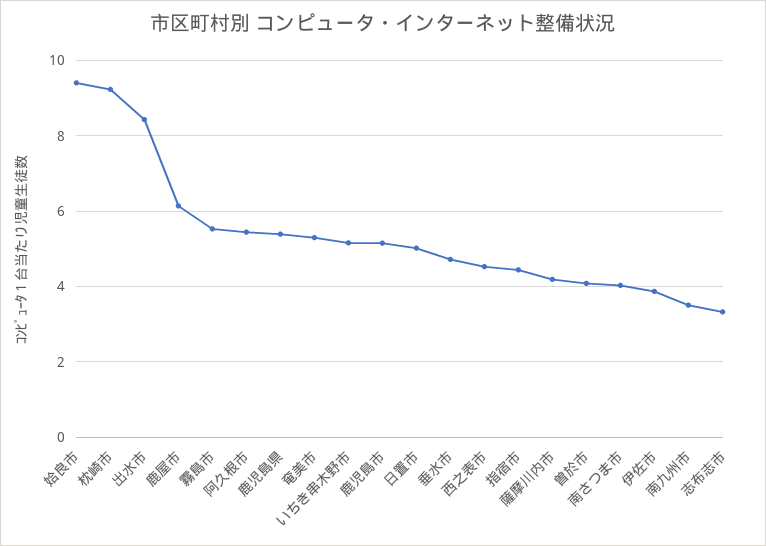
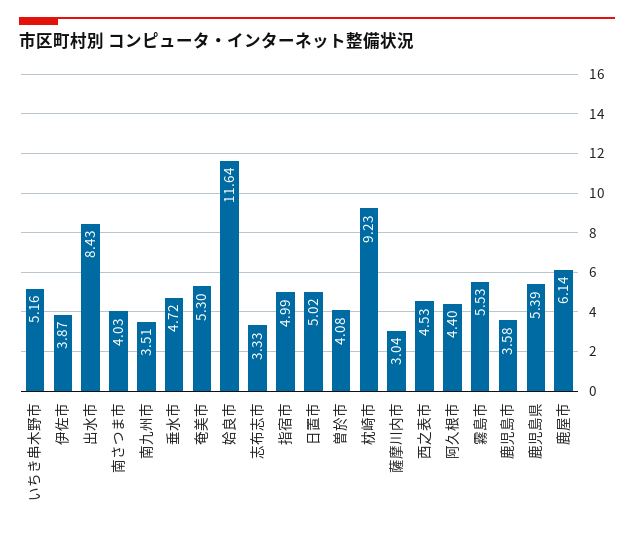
  {
-   "姶良市": 9.4,
+   "姶良市": 11.64,
    "枕崎市": 9.23,
    "出水市": 8.43,
    "鹿屋市": 6.14,
    "霧島市": 5.53,
-   "阿久根市": 5.4,
+   "阿久根市": 4.4,
    "鹿児島県": 5.39,
    "奄美市": 5.3,
    "いちき串木野市": 5.16,
-   "鹿児島市": 5.2,
+   "鹿児島市": 3.58,
    "日置市": 5.02,
    "垂水市": 4.72,
    "西之表市": 4.53,
-   "指宿市": 4.4,
+   "指宿市": 4.99,
-   "薩摩川内市": 4.2,
+   "薩摩川内市": 3.04,
    "曽於市": 4.08,
    "南さつま市": 4.03,
    "伊佐市": 3.87,
    "南九州市": 3.51,
    "志布志市": 3.33
  }

